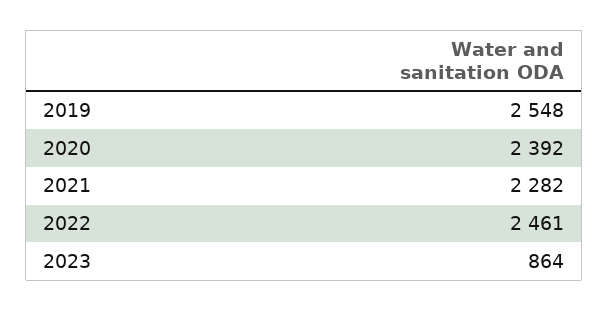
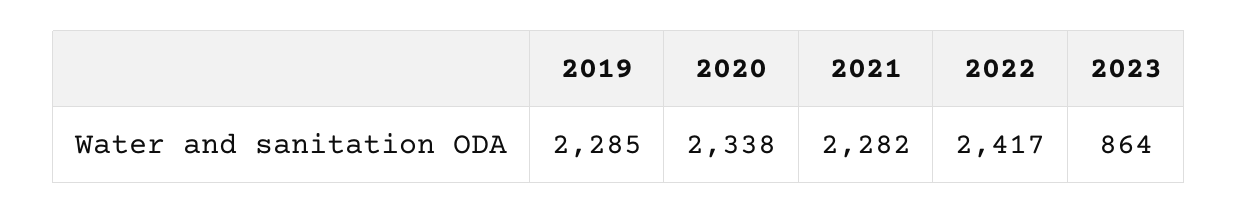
  {
-   "2019": 2548,
+   "2019": 2285,
-   "2020": 2392,
+   "2020": 2338,
    "2021": 2282,
-   "2022": 2461,
+   "2022": 2417,
    "2023": 864
  }

